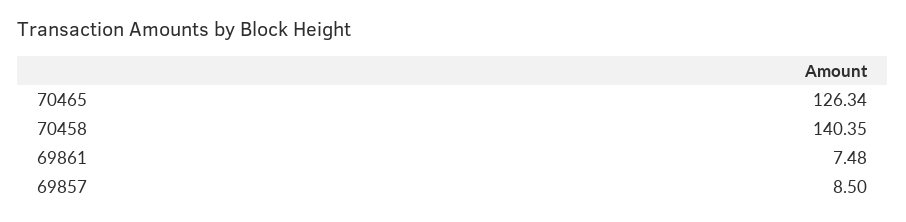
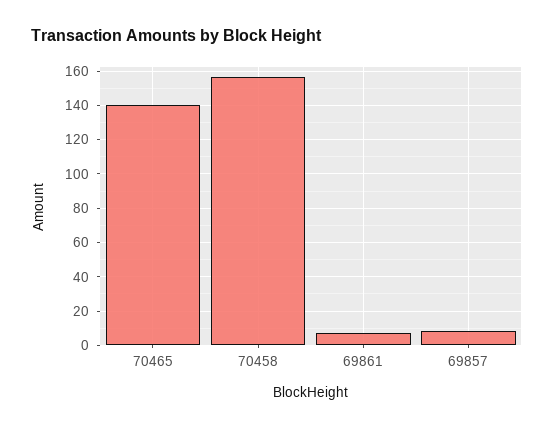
  {
-   "70465": 126.34,
+   "70465": 140,
-   "70458": 140.35,
+   "70458": 155,
    "69861": 7.48,
    "69857": 8.5
  }

